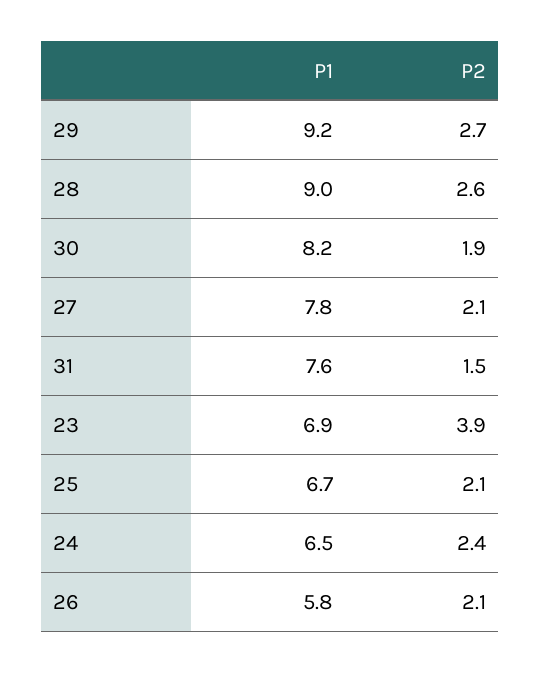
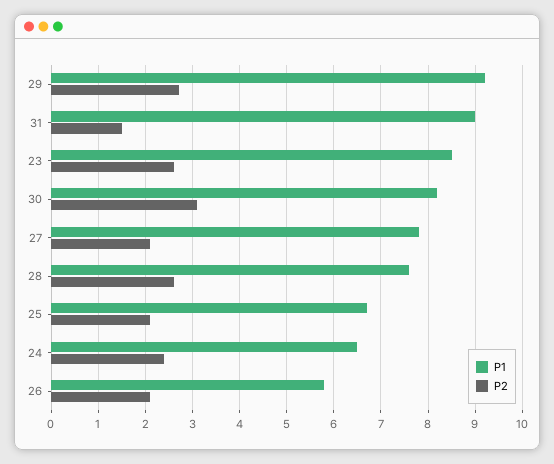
  {
    "P1": {
      "29": 9.2,
-     "28": 9,
+     "28": 7.5,
      "30": 8.2,
      "27": 7.8,
-     "31": 7.6,
+     "31": 9,
-     "23": 6.9,
+     "23": 8.5,
      "25": 6.7,
      "24": 6.5,
      "26": 5.8
    },
    "P2": {
      "29": 2.7,
      "28": 2.6,
-     "30": 1.9,
+     "30": 3,
      "27": 2.1,
      "31": 1.5,
-     "23": 3.9,
+     "23": 2.5,
      "25": 2.1,
      "24": 2.4,
      "26": 2.1
    }
  }

